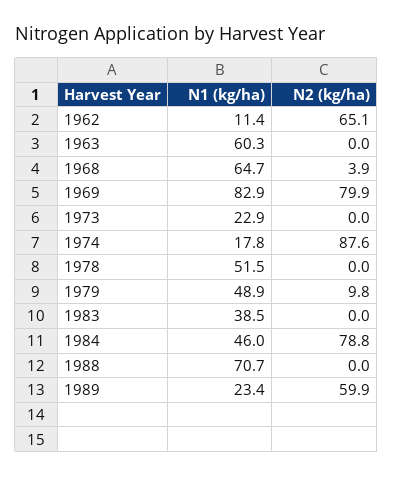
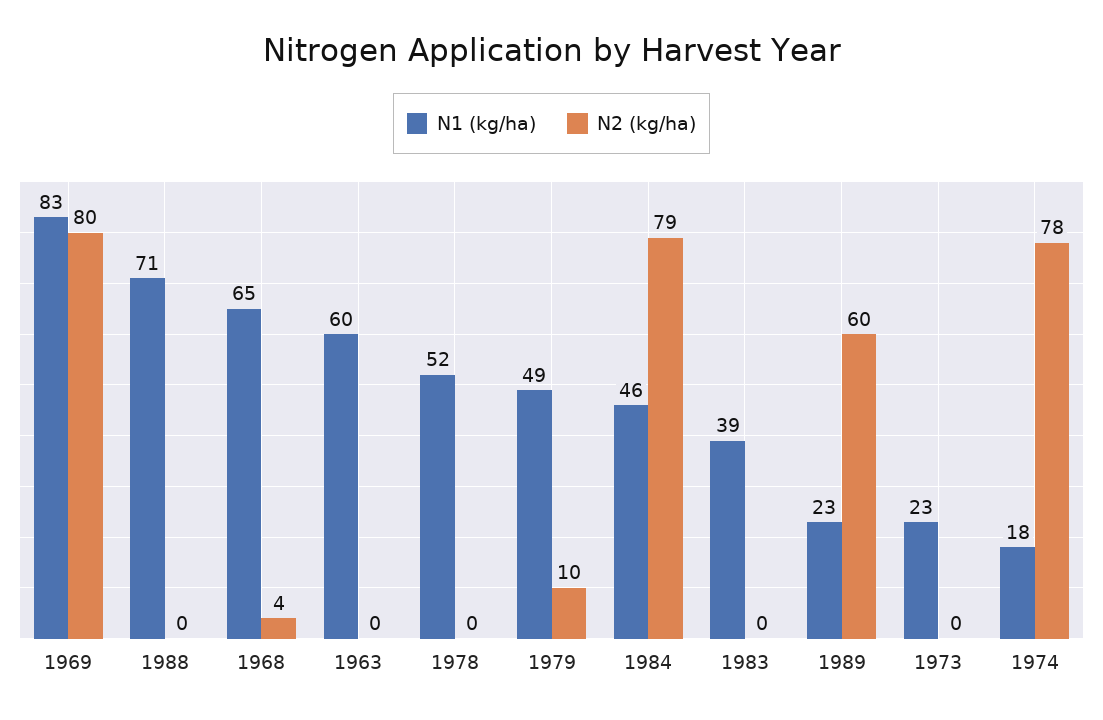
  {
    "N1 (kg/ha)": {
-     "1962": 11.4,
      "1963": 60.3,
      "1968": 64.7,
      "1969": 82.9,
      "1973": 22.9,
      "1974": 17.8,
      "1978": 51.5,
      "1979": 48.9,
      "1983": 38.5,
      "1984": 46,
      "1988": 70.7,
      "1989": 23.4
    },
    "N2 (kg/ha)": {
-     "1962": 65.1,
      "1963": 0,
      "1968": 3.9,
      "1969": 79.9,
      "1973": 0,
-     "1974": 87.6,
+     "1974": 78,
      "1978": 0,
      "1979": 9.8,
      "1983": 0,
      "1984": 78.8,
      "1988": 0,
      "1989": 59.9
    }
  }

